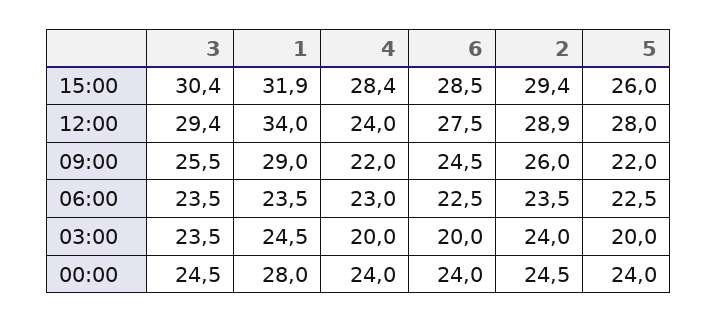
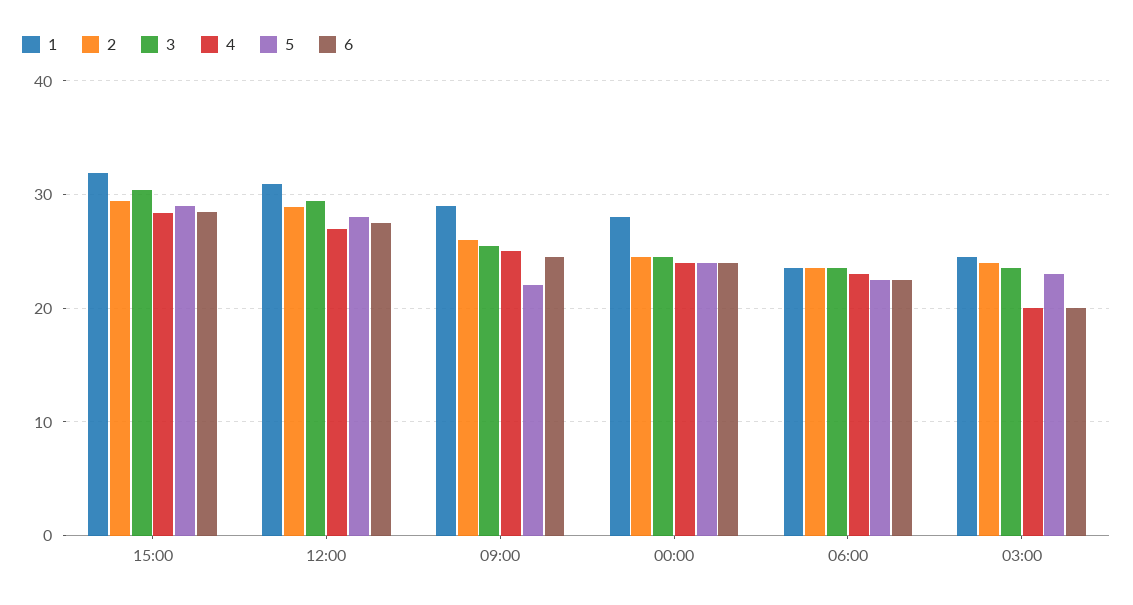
  {
    "3": {
      "15:00": 30.4,
      "12:00": 29.4,
      "09:00": 25.5,
      "06:00": 23.5,
      "03:00": 23.5,
      "00:00": 24.5
    },
    "1": {
      "15:00": 31.9,
-     "12:00": 34,
+     "12:00": 31,
      "09:00": 29,
      "06:00": 23.5,
      "03:00": 24.5,
      "00:00": 28
    },
    "4": {
      "15:00": 28.4,
-     "12:00": 24,
+     "12:00": 27,
-     "09:00": 22,
+     "09:00": 25,
      "06:00": 23,
      "03:00": 20,
      "00:00": 24
    },
    "6": {
      "15:00": 28.5,
      "12:00": 27.5,
      "09:00": 24.5,
      "06:00": 22.5,
      "03:00": 20,
      "00:00": 24
    },
    "2": {
      "15:00": 29.4,
      "12:00": 28.9,
      "09:00": 26,
      "06:00": 23.5,
      "03:00": 24,
      "00:00": 24.5
    },
    "5": {
-     "15:00": 26,
+     "15:00": 29,
      "12:00": 28,
      "09:00": 22,
      "06:00": 22.5,
-     "03:00": 20,
+     "03:00": 23,
      "00:00": 24
    }
  }

